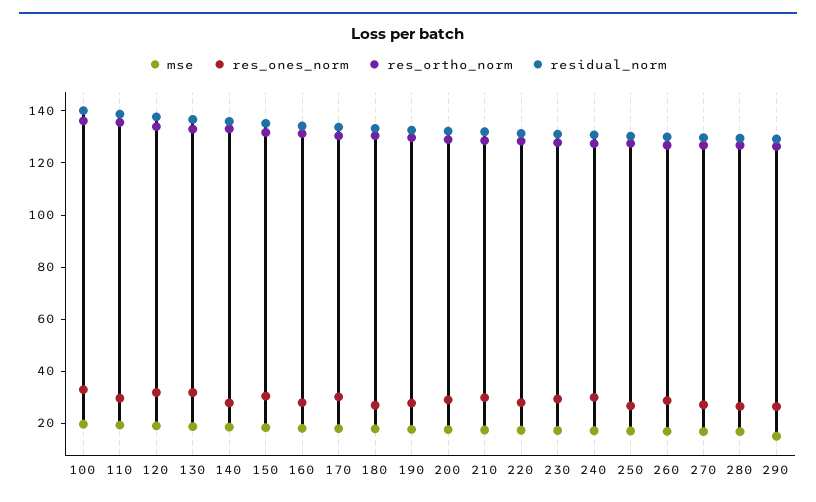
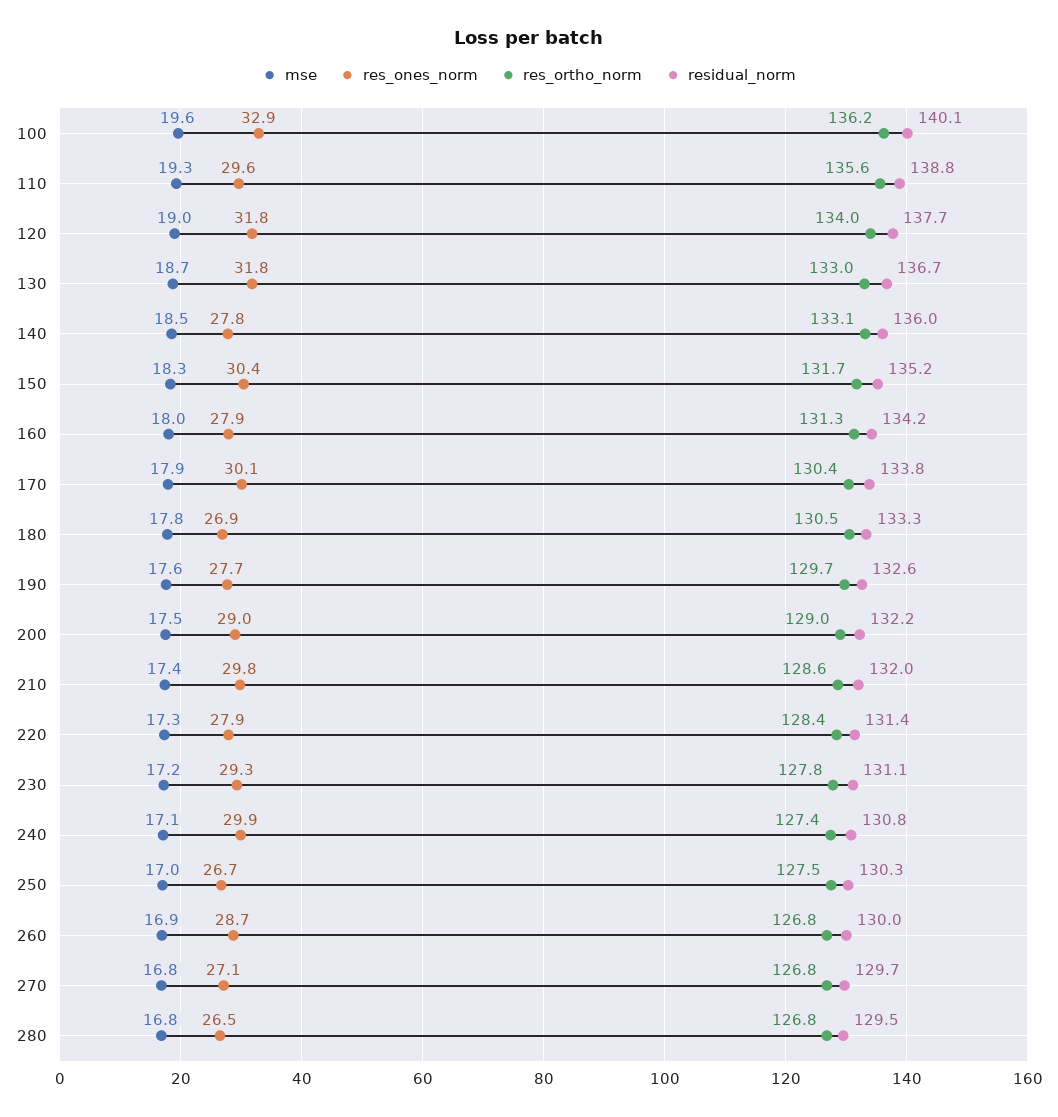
  {
    "mse": {
      "100": 19.6,
      "110": 19.3,
      "120": 19,
      "130": 18.7,
      "140": 18.5,
      "150": 18.3,
      "160": 18,
      "170": 17.9,
      "180": 17.8,
      "190": 17.6,
      "200": 17.5,
      "210": 17.4,
      "220": 17.3,
      "230": 17.2,
      "240": 17.1,
      "250": 17,
      "260": 16.9,
      "270": 16.8,
-     "280": 16.8,
+     "280": 16.8
-     "290": 15
    },
    "res_ones_norm": {
      "100": 32.9,
      "110": 29.6,
      "120": 31.8,
      "130": 31.8,
      "140": 27.8,
      "150": 30.4,
      "160": 27.9,
      "170": 30.1,
      "180": 26.9,
      "190": 27.7,
      "200": 29,
      "210": 29.8,
      "220": 27.9,
      "230": 29.3,
      "240": 29.9,
      "250": 26.7,
      "260": 28.7,
      "270": 27.1,
-     "280": 26.5,
+     "280": 26.5
-     "290": 25
    },
    "res_ortho_norm": {
      "100": 136.2,
      "110": 135.6,
      "120": 134,
      "130": 133,
      "140": 133.1,
      "150": 131.7,
      "160": 131.3,
      "170": 130.4,
      "180": 130.5,
      "190": 129.7,
      "200": 129,
      "210": 128.6,
      "220": 128.4,
      "230": 127.8,
      "240": 127.4,
      "250": 127.5,
      "260": 126.8,
      "270": 126.8,
-     "280": 126.8,
+     "280": 126.8
-     "290": 125
    },
    "residual_norm": {
      "100": 140.1,
      "110": 138.8,
      "120": 137.7,
      "130": 136.7,
      "140": 136,
      "150": 135.2,
      "160": 134.2,
      "170": 133.8,
      "180": 133.3,
      "190": 132.6,
      "200": 132.2,
      "210": 132,
      "220": 131.4,
      "230": 131.1,
      "240": 130.8,
      "250": 130.3,
      "260": 130,
      "270": 129.7,
-     "280": 129.5,
+     "280": 129.5
-     "290": 130
    }
  }

